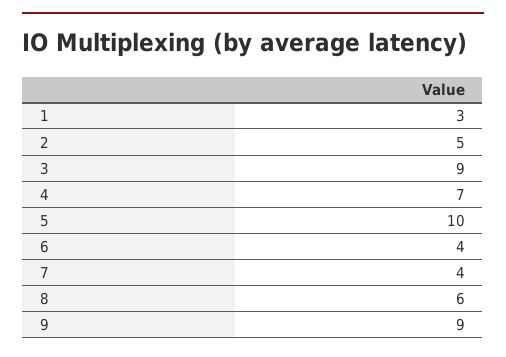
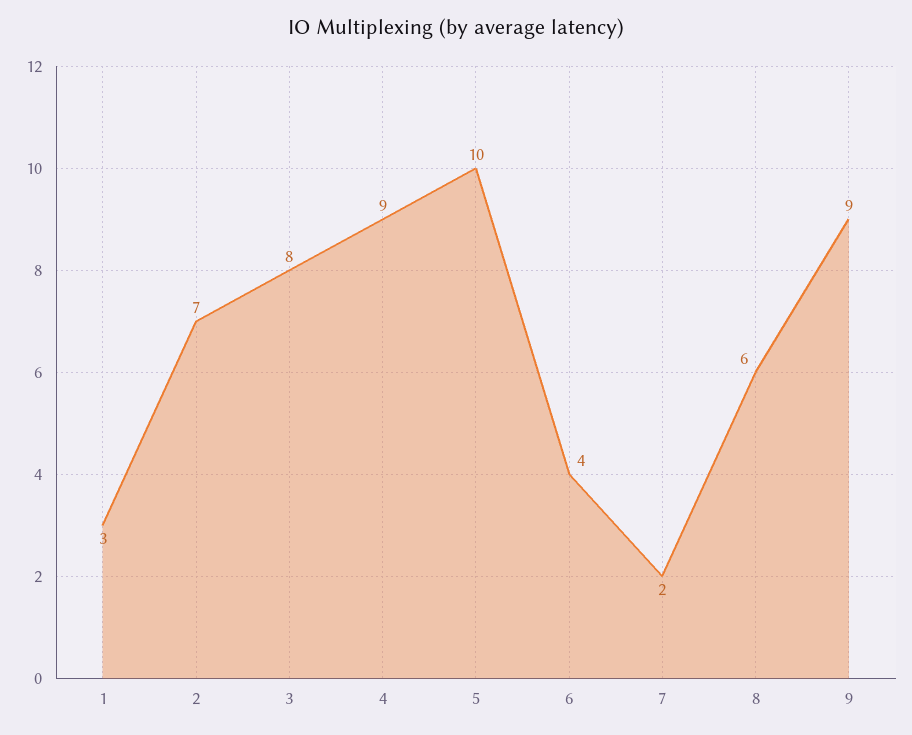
  {
    "1": 3,
-   "2": 5,
+   "2": 7,
-   "3": 9,
+   "3": 8,
-   "4": 7,
+   "4": 9,
    "5": 10,
    "6": 4,
-   "7": 4,
+   "7": 2,
    "8": 6,
    "9": 9
  }

